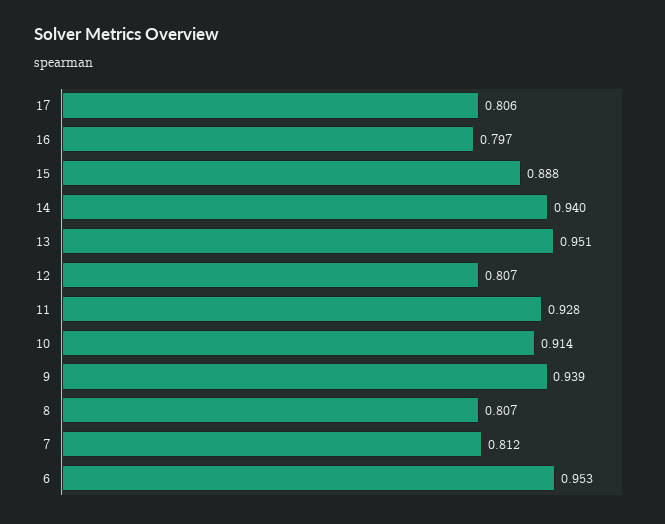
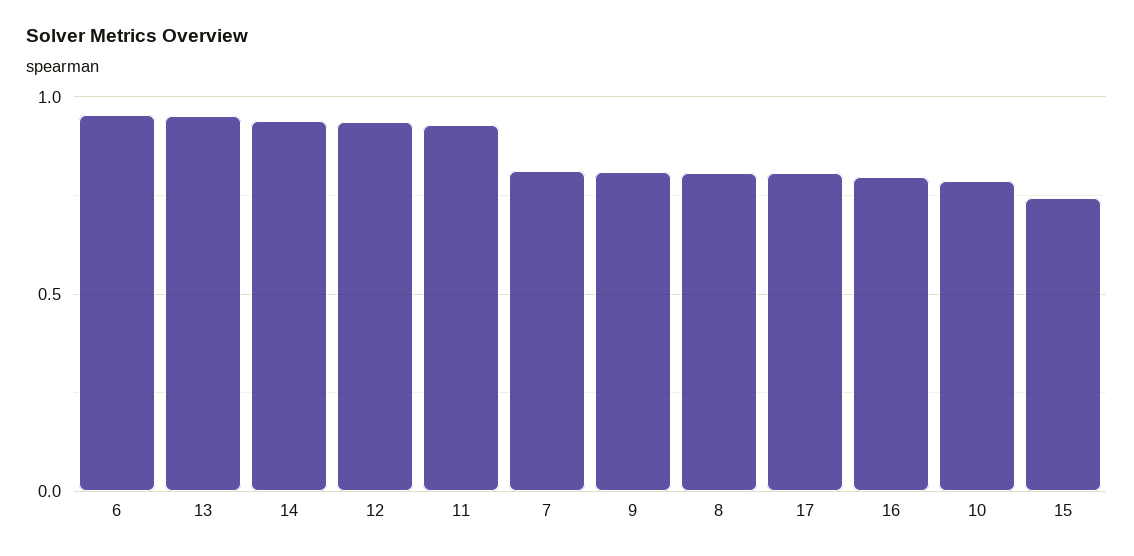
  {
    "17": 0.806,
    "16": 0.797,
-   "15": 0.888,
+   "15": 0.75,
    "14": 0.94,
    "13": 0.951,
-   "12": 0.807,
+   "12": 0.95,
    "11": 0.928,
-   "10": 0.914,
+   "10": 0.8,
-   "9": 0.939,
+   "9": 0.8,
    "8": 0.807,
    "7": 0.812,
    "6": 0.953
  }

